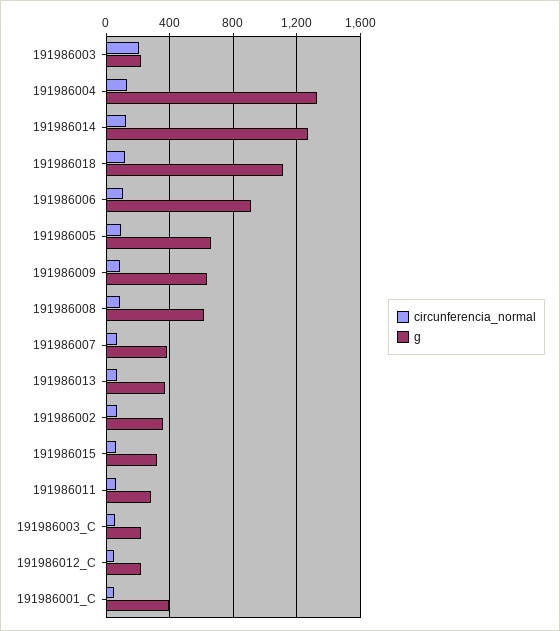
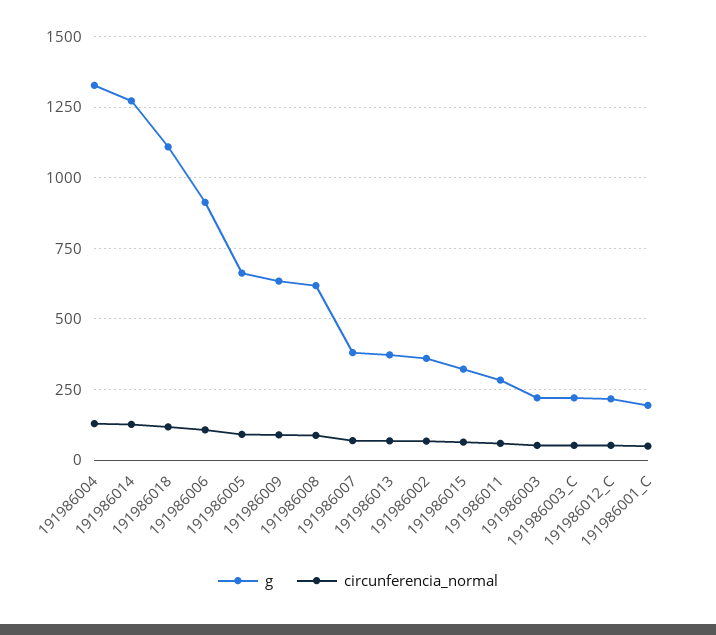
  {
    "circunferencia_normal": {
-     "191986003": 200,
+     "191986003": 50,
      "191986004": 125,
      "191986014": 125,
      "191986018": 125,
      "191986006": 100,
      "191986005": 100,
      "191986009": 100,
      "191986008": 100,
      "191986007": 75,
      "191986013": 75,
      "191986002": 75,
      "191986015": 75,
      "191986011": 50,
      "191986003_C": 50,
      "191986012_C": 50,
      "191986001_C": 50
    },
    "g": {
      "191986003": 225,
      "191986004": 1325,
      "191986014": 1275,
      "191986018": 1100,
      "191986006": 925,
      "191986005": 650,
      "191986009": 625,
      "191986008": 625,
      "191986007": 375,
      "191986013": 375,
      "191986002": 350,
      "191986015": 325,
      "191986011": 275,
      "191986003_C": 225,
      "191986012_C": 225,
-     "191986001_C": 400
+     "191986001_C": 200
    }
  }

